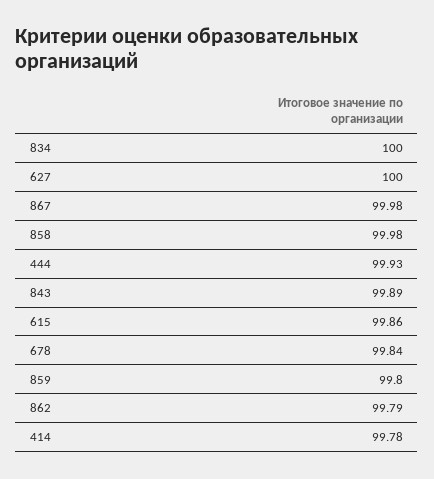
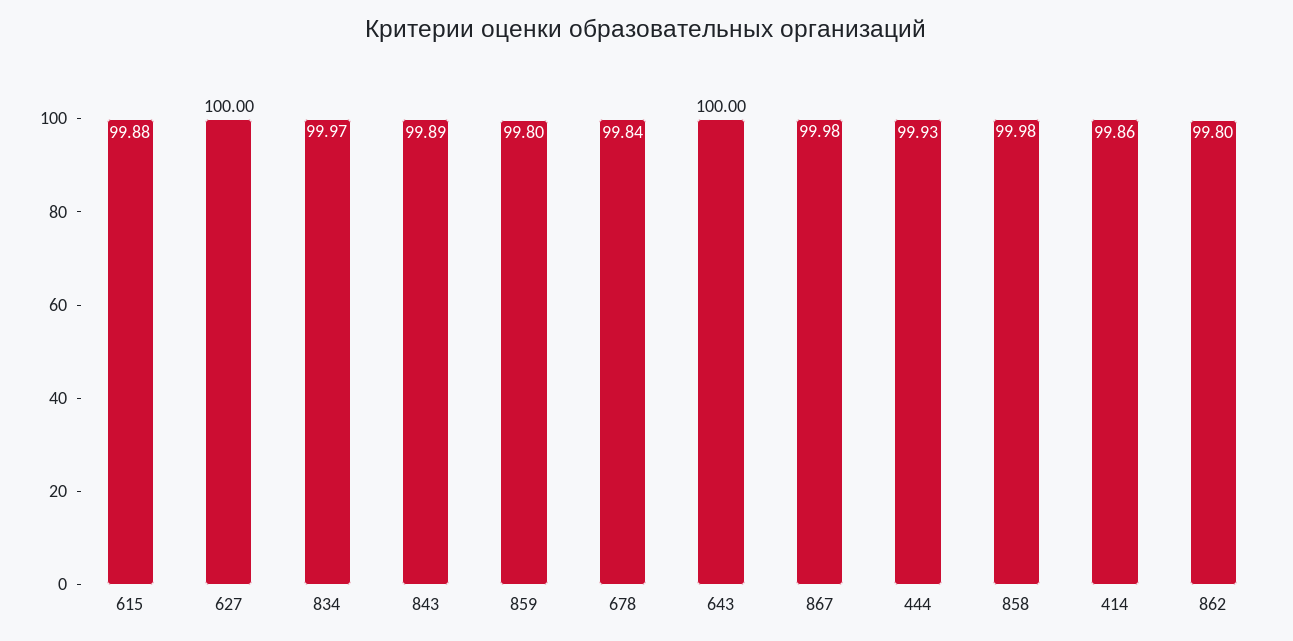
  {
-   "834": 100,
+   "834": 99.97,
    "627": 100,
    "867": 99.98,
    "858": 99.98,
    "444": 99.93,
    "843": 99.89,
-   "615": 99.86,
+   "615": 99.88,
    "678": 99.84,
    "859": 99.8,
-   "862": 99.79,
+   "862": 99.8,
-   "414": 99.78
+   "414": 99.86,
+   "643": 100
  }

